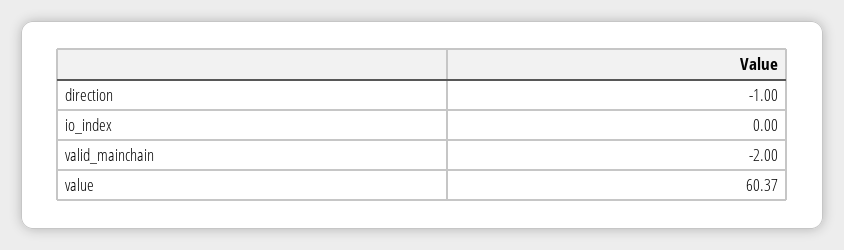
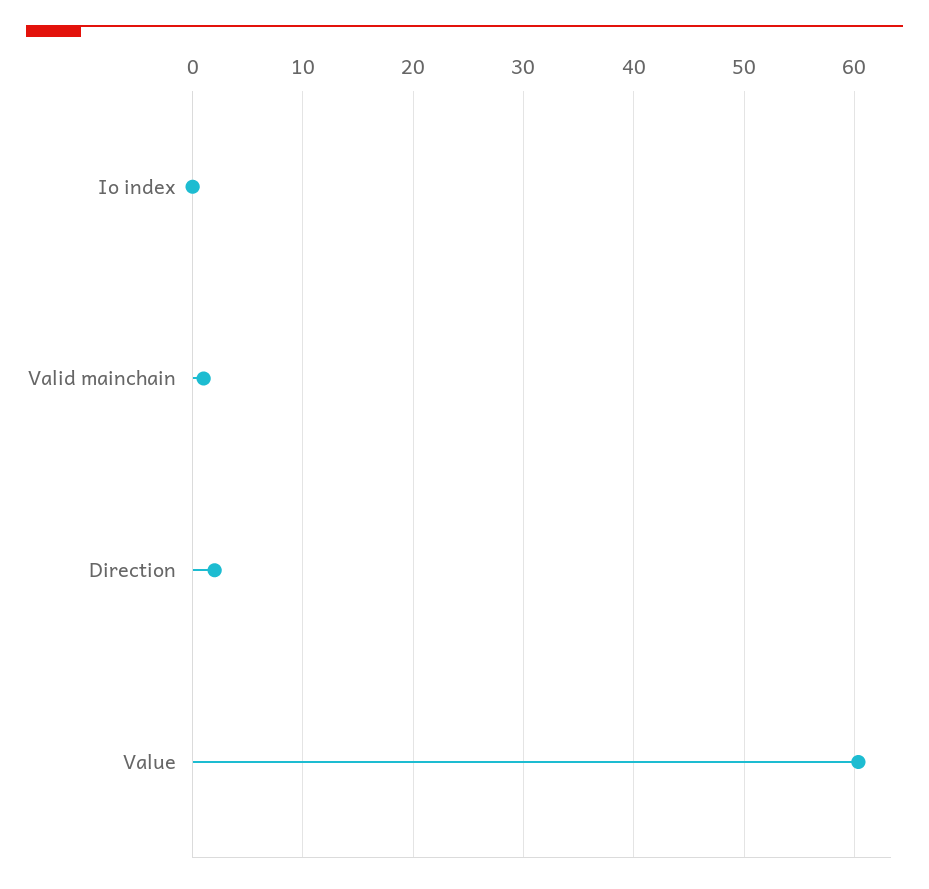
  {
-   "direction": -1,
+   "direction": 2,
    "io_index": 0,
-   "valid_mainchain": -2,
+   "valid_mainchain": 1,
    "value": 60.37
  }

